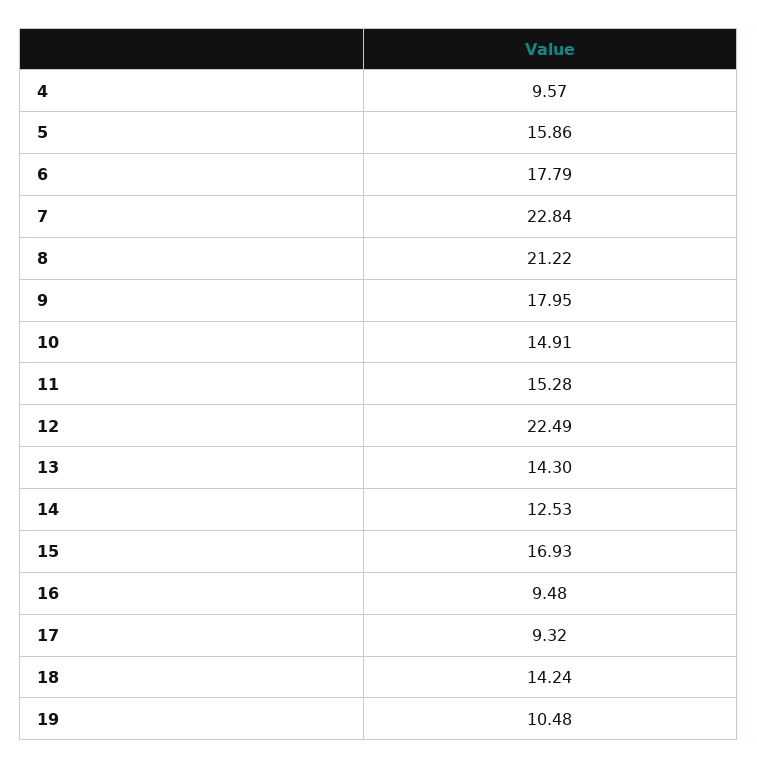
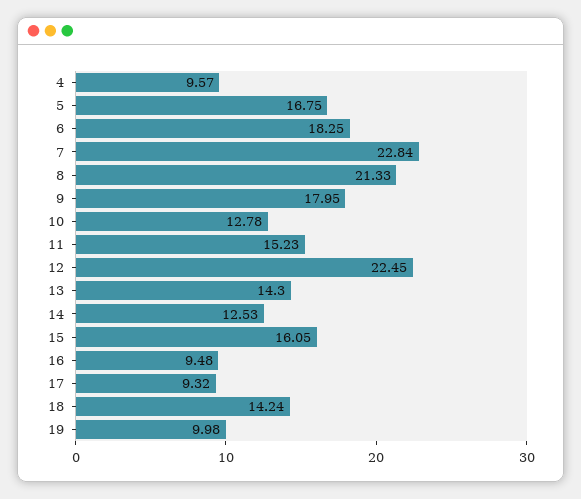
  {
    "4": 9.57,
-   "5": 15.86,
+   "5": 16.75,
-   "6": 17.79,
+   "6": 18.25,
    "7": 22.84,
-   "8": 21.22,
+   "8": 21.33,
    "9": 17.95,
-   "10": 14.91,
+   "10": 12.78,
-   "11": 15.28,
+   "11": 15.23,
-   "12": 22.49,
+   "12": 22.45,
    "13": 14.3,
    "14": 12.53,
-   "15": 16.93,
+   "15": 16.05,
    "16": 9.48,
    "17": 9.32,
    "18": 14.24,
-   "19": 10.48
+   "19": 9.98
  }

